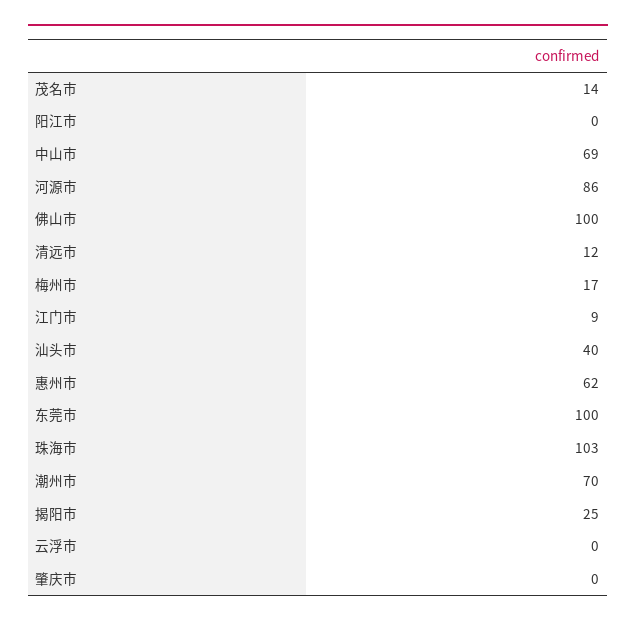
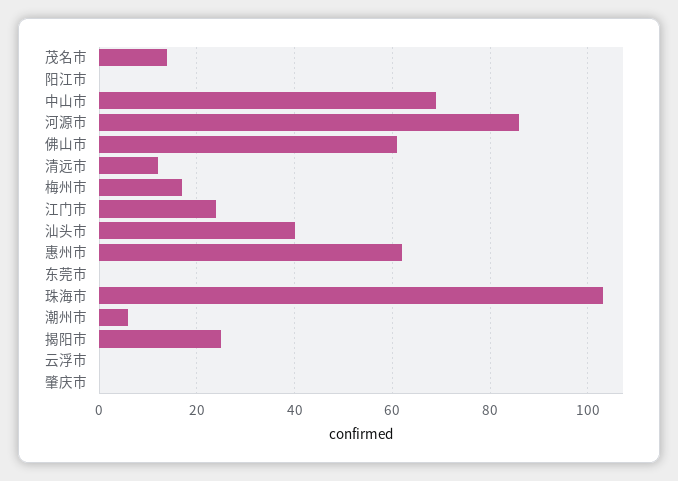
  {
    "茂名市": 14,
    "阳江市": 0,
    "中山市": 69,
    "河源市": 86,
-   "佛山市": 100,
+   "佛山市": 60,
    "清远市": 12,
    "梅州市": 17,
-   "江门市": 9,
+   "江门市": 25,
    "汕头市": 40,
    "惠州市": 62,
-   "东莞市": 100,
+   "东莞市": 0,
    "珠海市": 103,
-   "潮州市": 70,
+   "潮州市": 5,
    "揭阳市": 25,
    "云浮市": 0,
    "肇庆市": 0
  }

